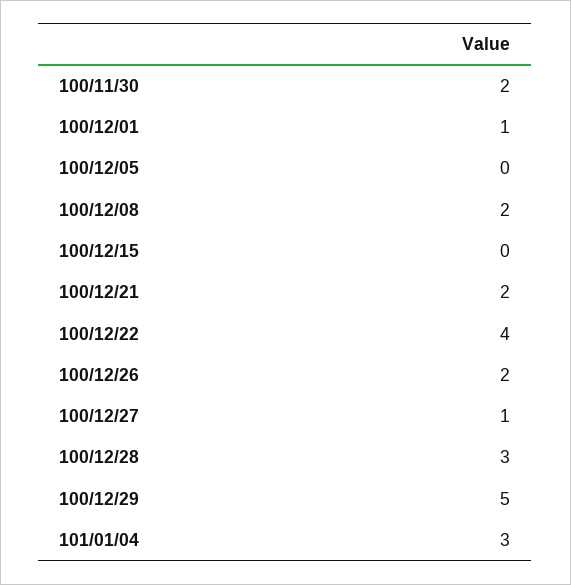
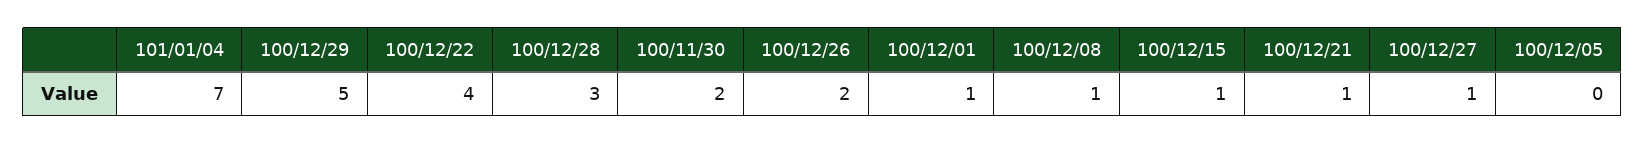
  {
    "100/11/30": 2,
    "100/12/01": 1,
    "100/12/05": 0,
-   "100/12/08": 2,
+   "100/12/08": 1,
-   "100/12/15": 0,
+   "100/12/15": 1,
-   "100/12/21": 2,
+   "100/12/21": 1,
    "100/12/22": 4,
    "100/12/26": 2,
    "100/12/27": 1,
    "100/12/28": 3,
    "100/12/29": 5,
-   "101/01/04": 3
+   "101/01/04": 7
  }

